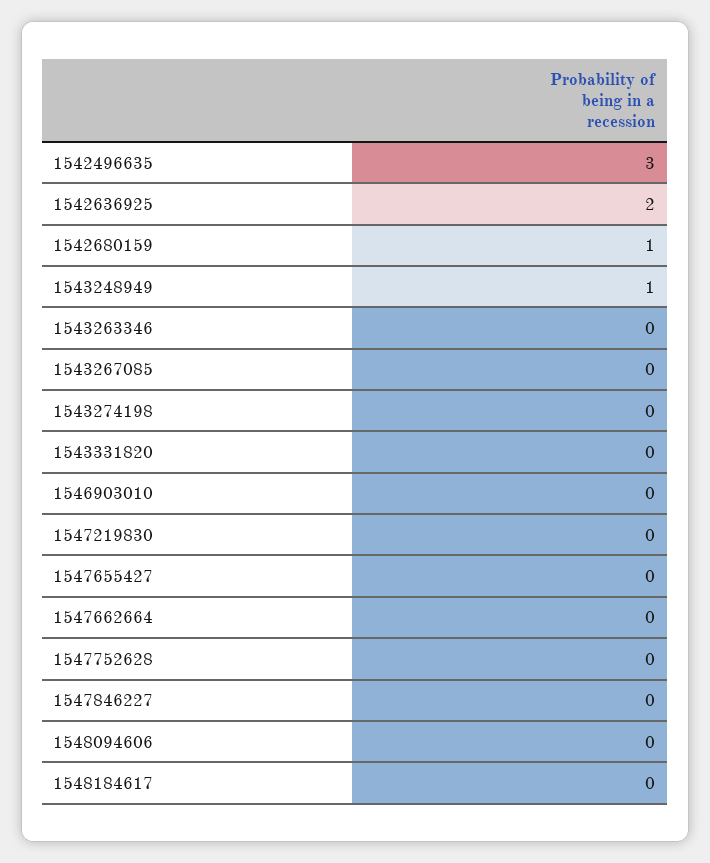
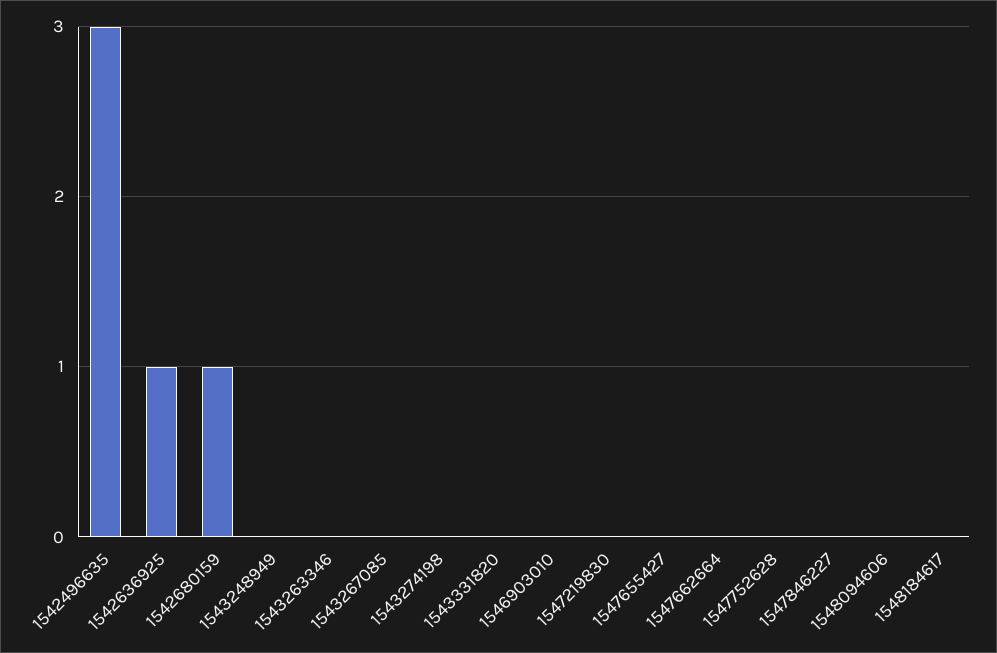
  {
    "1542496635": 3,
-   "1542636925": 2,
+   "1542636925": 1,
    "1542680159": 1,
-   "1543248949": 1,
+   "1543248949": 0,
    "1543263346": 0,
    "1543267085": 0,
    "1543274198": 0,
    "1543331820": 0,
    "1546903010": 0,
    "1547219830": 0,
    "1547655427": 0,
    "1547662664": 0,
    "1547752628": 0,
    "1547846227": 0,
    "1548094606": 0,
    "1548184617": 0
  }

